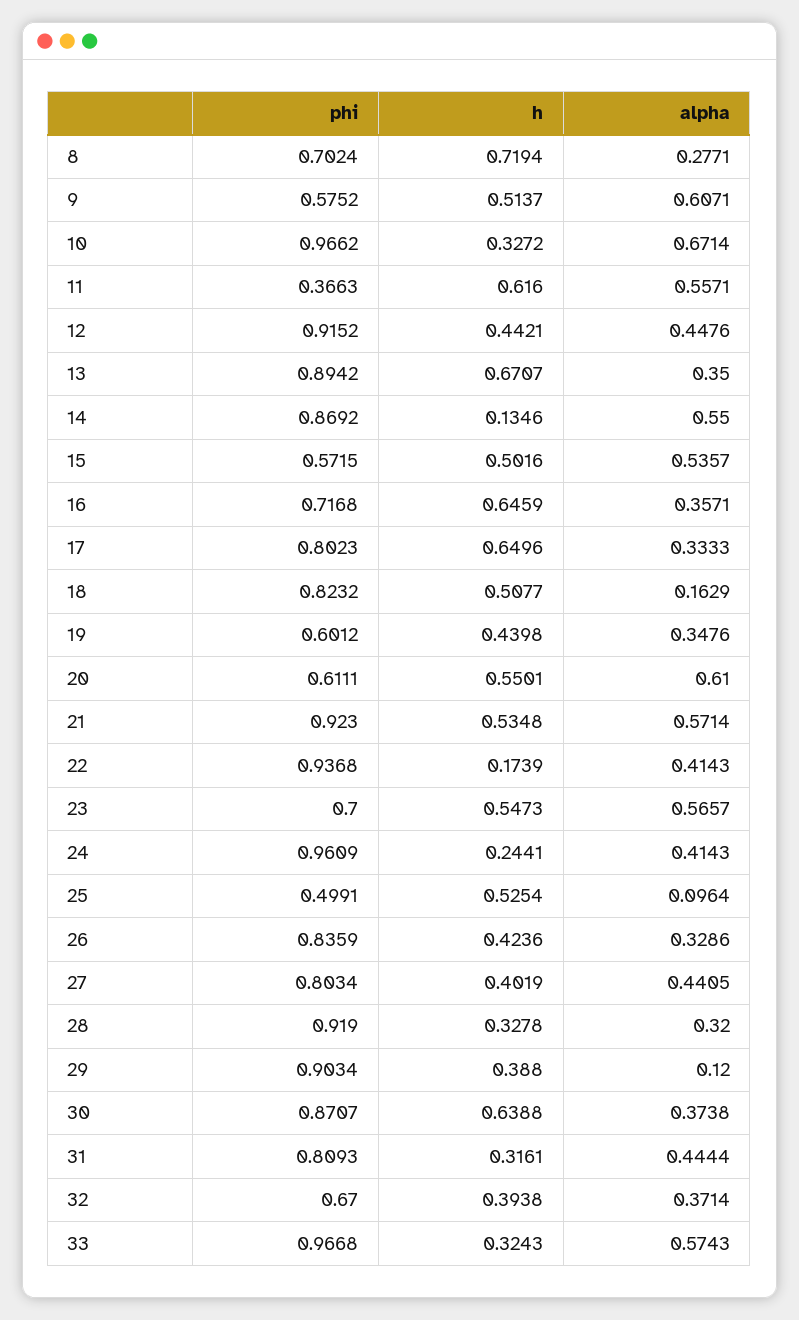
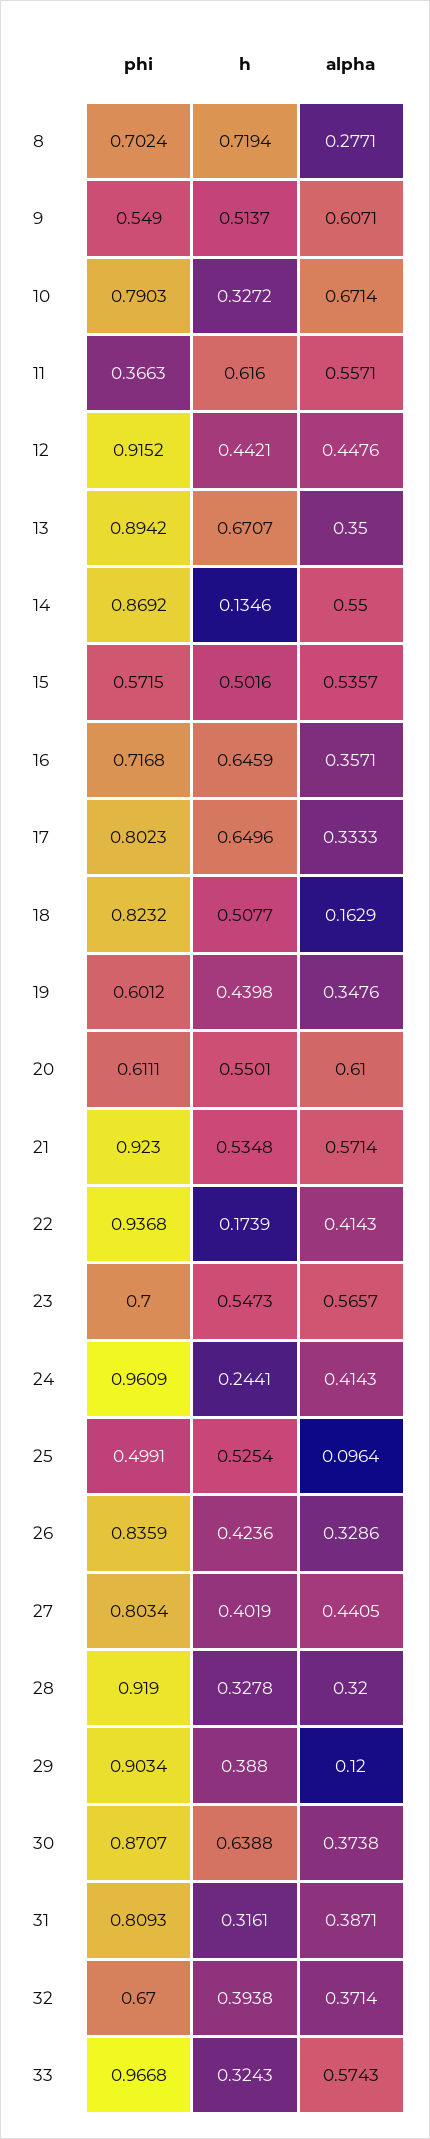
  {
    "phi": {
      "8": 0.7024,
-     "9": 0.5752,
+     "9": 0.549,
-     "10": 0.9662,
+     "10": 0.7903,
      "11": 0.3663,
      "12": 0.9152,
      "13": 0.8942,
      "14": 0.8692,
      "15": 0.5715,
      "16": 0.7168,
      "17": 0.8023,
      "18": 0.8232,
      "19": 0.6012,
      "20": 0.6111,
      "21": 0.923,
      "22": 0.9368,
      "23": 0.7,
      "24": 0.9609,
      "25": 0.4991,
      "26": 0.8359,
      "27": 0.8034,
      "28": 0.919,
      "29": 0.9034,
      "30": 0.8707,
      "31": 0.8093,
      "32": 0.67,
      "33": 0.9668
    },
    "h": {
      "8": 0.7194,
      "9": 0.5137,
      "10": 0.3272,
      "11": 0.616,
      "12": 0.4421,
      "13": 0.6707,
      "14": 0.1346,
      "15": 0.5016,
      "16": 0.6459,
      "17": 0.6496,
      "18": 0.5077,
      "19": 0.4398,
      "20": 0.5501,
      "21": 0.5348,
      "22": 0.1739,
      "23": 0.5473,
      "24": 0.2441,
      "25": 0.5254,
      "26": 0.4236,
      "27": 0.4019,
      "28": 0.3278,
      "29": 0.388,
      "30": 0.6388,
      "31": 0.3161,
      "32": 0.3938,
      "33": 0.3243
    },
    "alpha": {
      "8": 0.2771,
      "9": 0.6071,
      "10": 0.6714,
      "11": 0.5571,
      "12": 0.4476,
      "13": 0.35,
      "14": 0.55,
      "15": 0.5357,
      "16": 0.3571,
      "17": 0.3333,
      "18": 0.1629,
      "19": 0.3476,
      "20": 0.61,
      "21": 0.5714,
      "22": 0.4143,
      "23": 0.5657,
      "24": 0.4143,
      "25": 0.0964,
      "26": 0.3286,
      "27": 0.4405,
      "28": 0.32,
      "29": 0.12,
      "30": 0.3738,
-     "31": 0.4444,
+     "31": 0.3871,
      "32": 0.3714,
      "33": 0.5743
    }
  }

